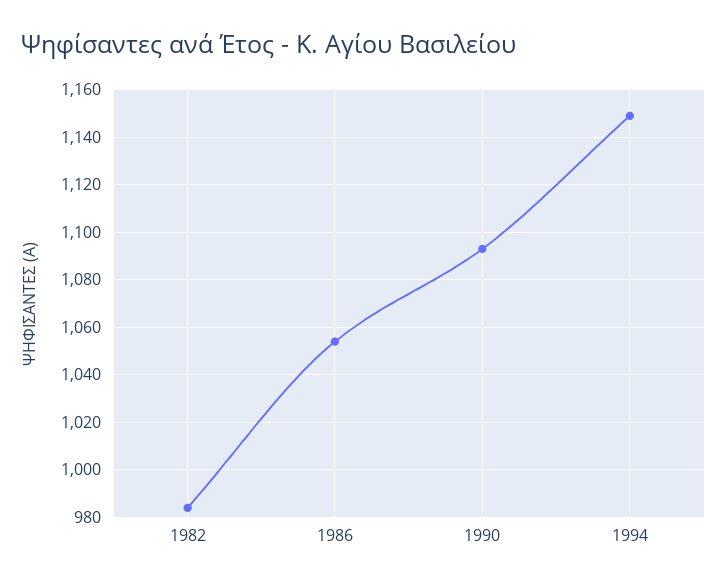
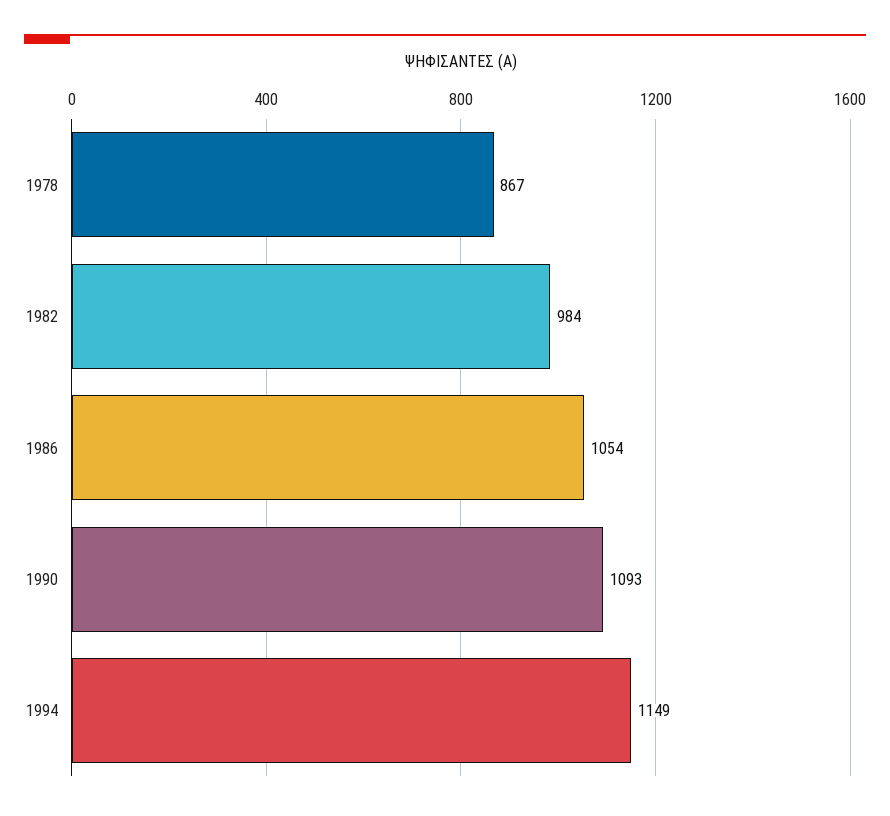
  {
    "1982": 984,
    "1986": 1054,
    "1990": 1093,
-   "1994": 1149
+   "1994": 1149,
+   "1978": 867
  }

